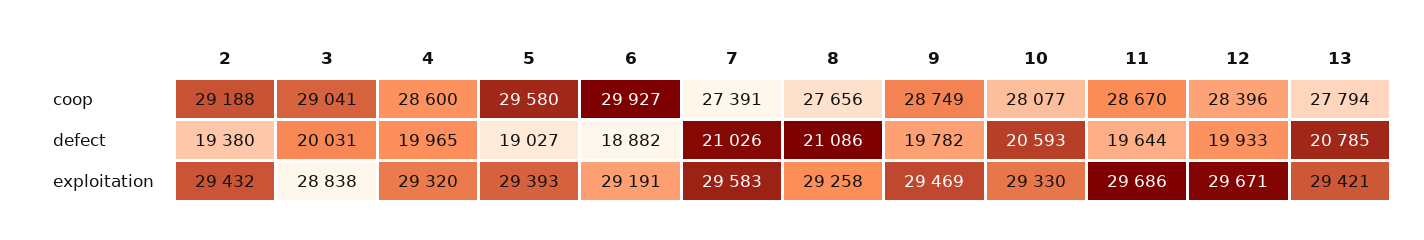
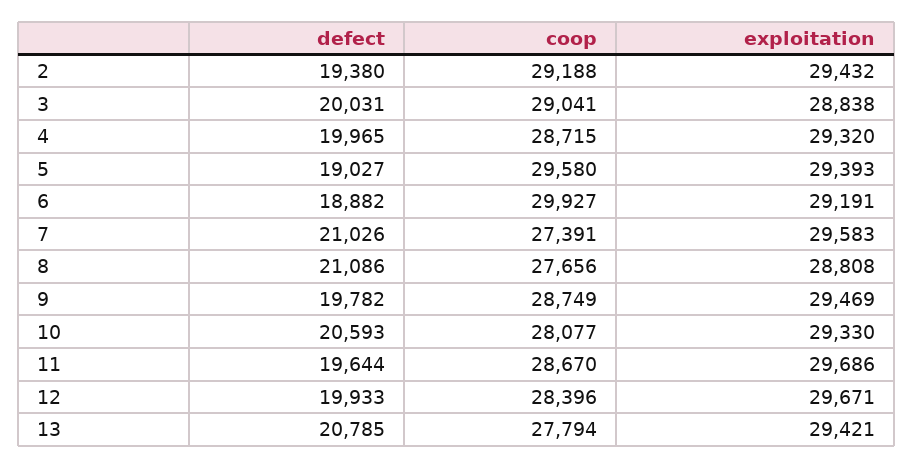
  {
    "2": {
      "coop": 29188,
      "defect": 19380,
      "exploitation": 29432
    },
    "3": {
      "coop": 29041,
      "defect": 20031,
      "exploitation": 28838
    },
    "4": {
-     "coop": 28600,
+     "coop": 28715,
      "defect": 19965,
      "exploitation": 29320
    },
    "5": {
      "coop": 29580,
      "defect": 19027,
      "exploitation": 29393
    },
    "6": {
      "coop": 29927,
      "defect": 18882,
      "exploitation": 29191
    },
    "7": {
      "coop": 27391,
      "defect": 21026,
      "exploitation": 29583
    },
    "8": {
      "coop": 27656,
      "defect": 21086,
-     "exploitation": 29258
+     "exploitation": 28808
    },
    "9": {
      "coop": 28749,
      "defect": 19782,
      "exploitation": 29469
    },
    "10": {
      "coop": 28077,
      "defect": 20593,
      "exploitation": 29330
    },
    "11": {
      "coop": 28670,
      "defect": 19644,
      "exploitation": 29686
    },
    "12": {
      "coop": 28396,
      "defect": 19933,
      "exploitation": 29671
    },
    "13": {
      "coop": 27794,
      "defect": 20785,
      "exploitation": 29421
    }
  }

